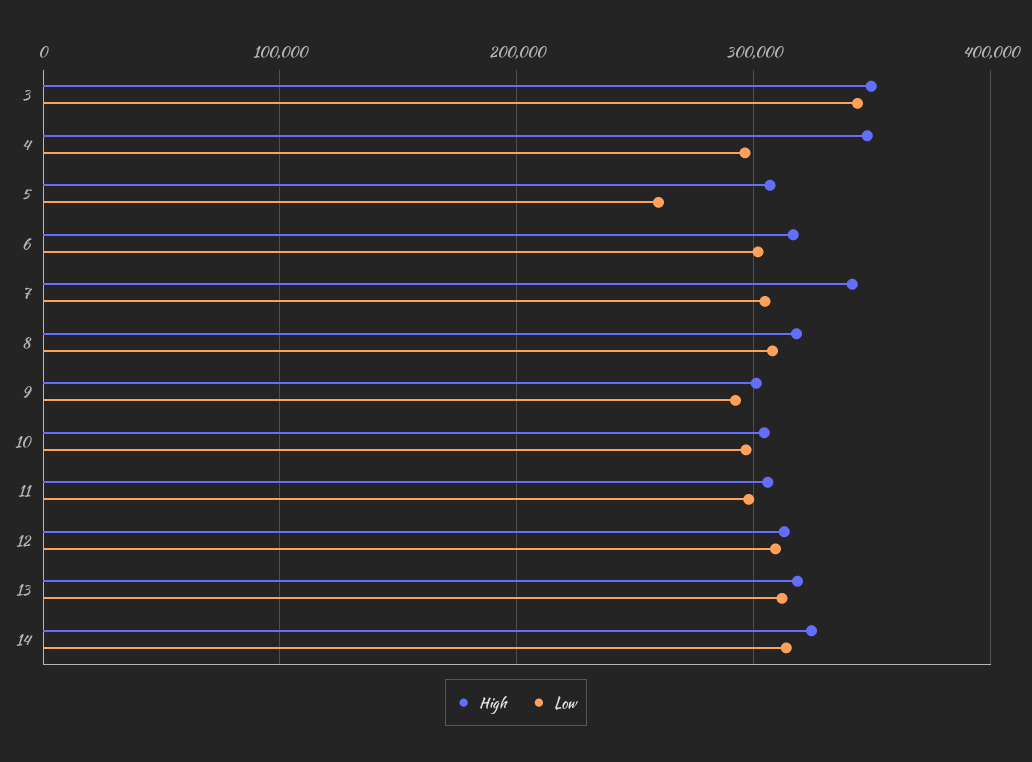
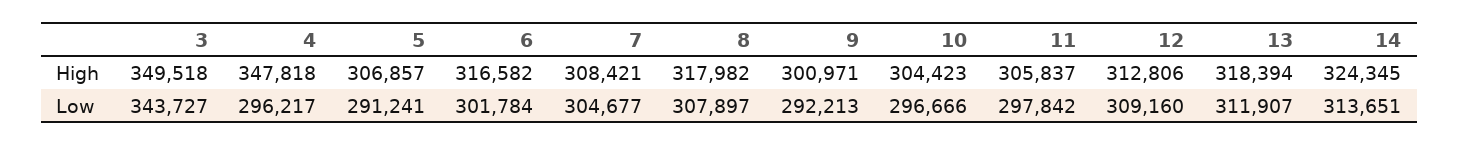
  {
    "High": {
      "3": 349518,
      "4": 347818,
      "5": 306857,
      "6": 316582,
-     "7": 340000,
+     "7": 308421,
      "8": 317982,
      "9": 300971,
      "10": 304423,
      "11": 305837,
      "12": 312806,
      "13": 318394,
      "14": 324345
    },
    "Low": {
      "3": 343727,
      "4": 296217,
-     "5": 260000,
+     "5": 291241,
      "6": 301784,
      "7": 304677,
      "8": 307897,
      "9": 292213,
      "10": 296666,
      "11": 297842,
      "12": 309160,
      "13": 311907,
      "14": 313651
    }
  }

